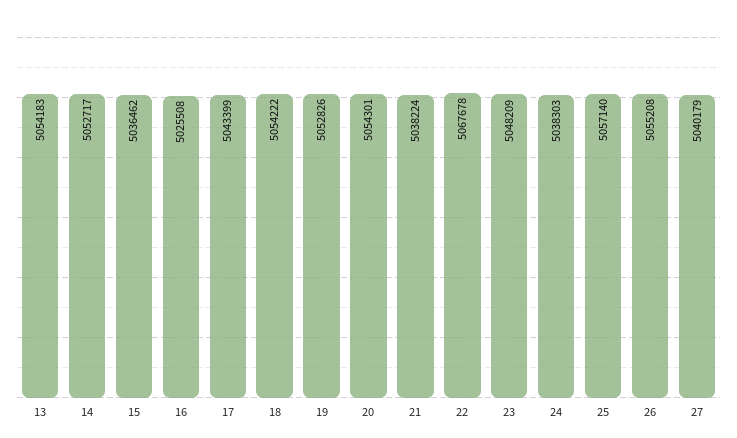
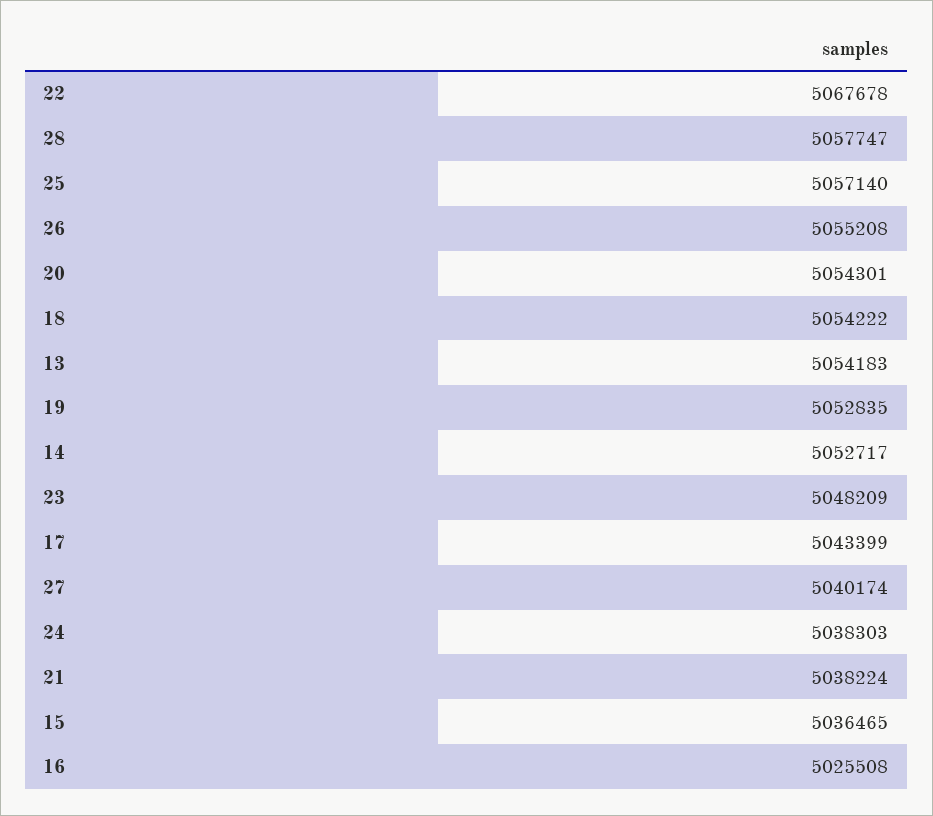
  {
    "13": 5054183,
    "14": 5052717,
-   "15": 5036462,
+   "15": 5036465,
    "16": 5025508,
    "17": 5043399,
    "18": 5054222,
-   "19": 5052826,
+   "19": 5052835,
    "20": 5054301,
    "21": 5038224,
    "22": 5067678,
    "23": 5048209,
    "24": 5038303,
    "25": 5057140,
    "26": 5055208,
-   "27": 5040179
+   "27": 5040174,
+   "28": 5057747
  }

